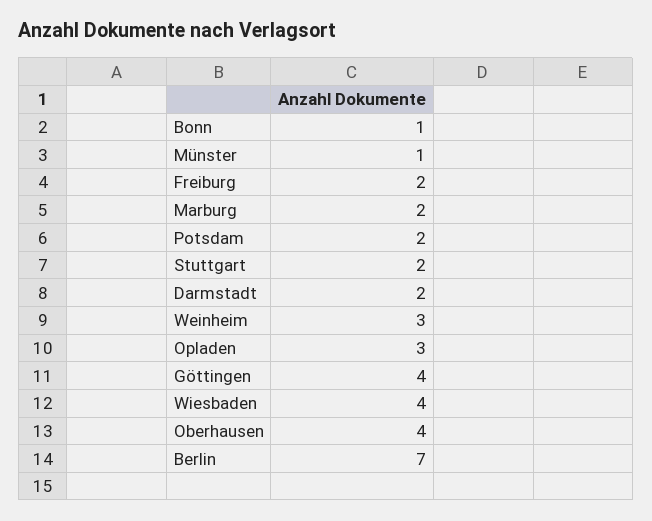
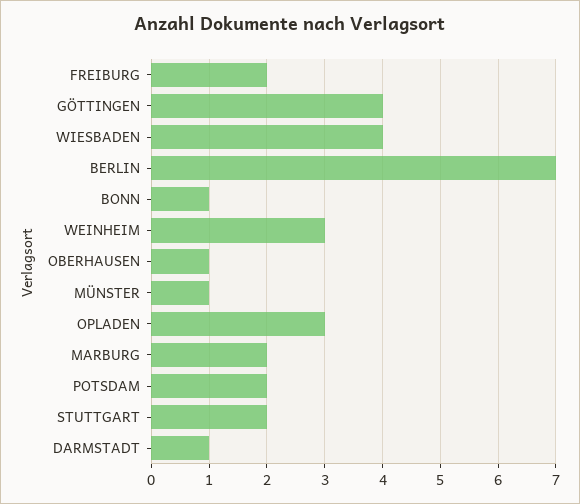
  {
    "Bonn": 1,
    "Münster": 1,
    "Freiburg": 2,
    "Marburg": 2,
    "Potsdam": 2,
    "Stuttgart": 2,
-   "Darmstadt": 2,
+   "Darmstadt": 1,
    "Weinheim": 3,
    "Opladen": 3,
    "Göttingen": 4,
    "Wiesbaden": 4,
-   "Oberhausen": 4,
+   "Oberhausen": 1,
    "Berlin": 7
  }

